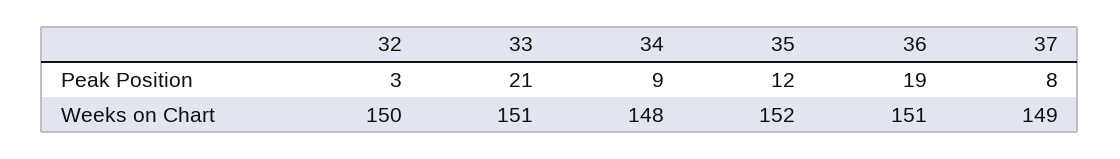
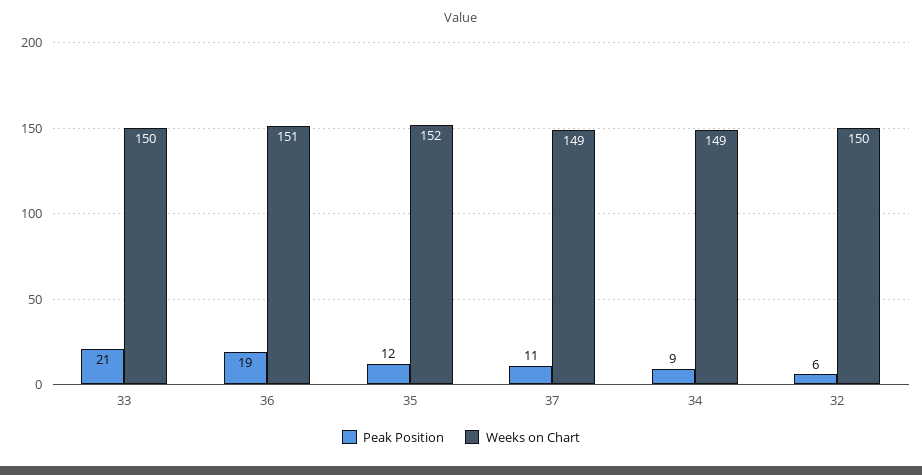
  {
    "Peak Position": {
-     "32": 3,
+     "32": 6,
      "33": 21,
      "34": 9,
      "35": 12,
      "36": 19,
-     "37": 8
+     "37": 11
    },
    "Weeks on Chart": {
      "32": 150,
-     "33": 151,
+     "33": 150,
-     "34": 148,
+     "34": 149,
      "35": 152,
      "36": 151,
      "37": 149
    }
  }

